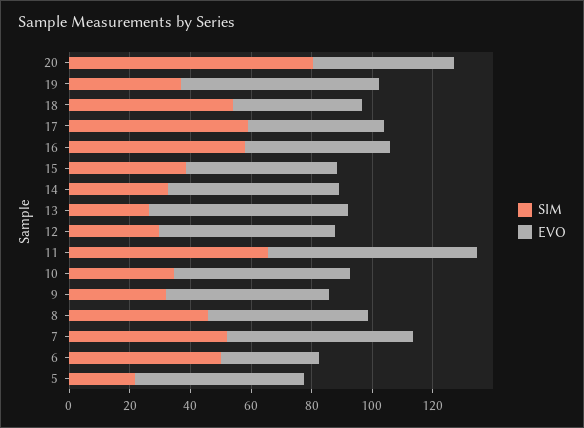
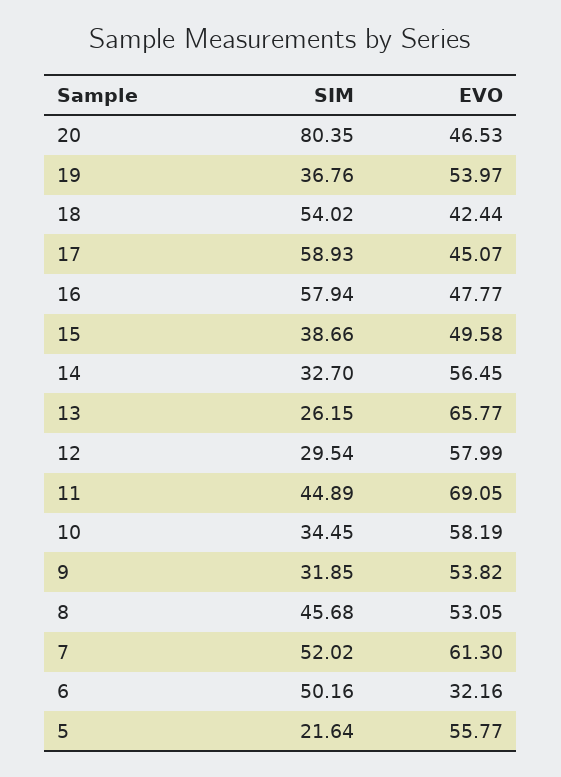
  {
    "SIM": {
      "20": 80.35,
      "19": 36.76,
      "18": 54.02,
      "17": 58.93,
      "16": 57.94,
      "15": 38.66,
      "14": 32.7,
      "13": 26.15,
      "12": 29.54,
-     "11": 65,
+     "11": 44.89,
      "10": 34.45,
      "9": 31.85,
      "8": 45.68,
      "7": 52.02,
      "6": 50.16,
      "5": 21.64
    },
    "EVO": {
      "20": 46.53,
-     "19": 65,
+     "19": 53.97,
      "18": 42.44,
      "17": 45.07,
      "16": 47.77,
      "15": 49.58,
      "14": 56.45,
      "13": 65.77,
      "12": 57.99,
      "11": 69.05,
      "10": 58.19,
      "9": 53.82,
      "8": 53.05,
      "7": 61.3,
      "6": 32.16,
      "5": 55.77
    }
  }

